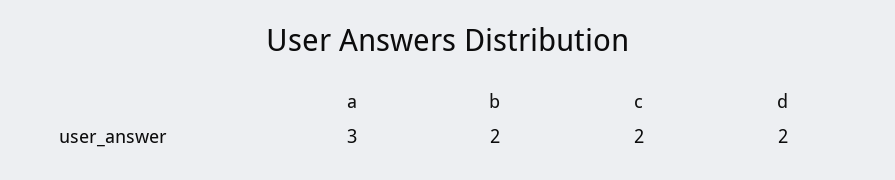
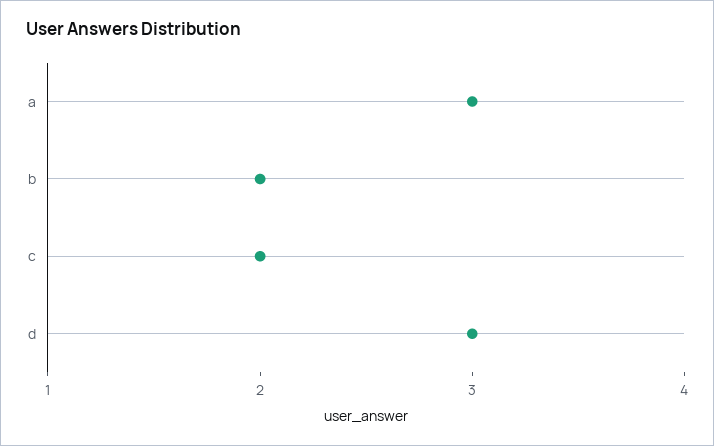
  {
    "a": 3,
    "b": 2,
    "c": 2,
-   "d": 2
+   "d": 3
  }

